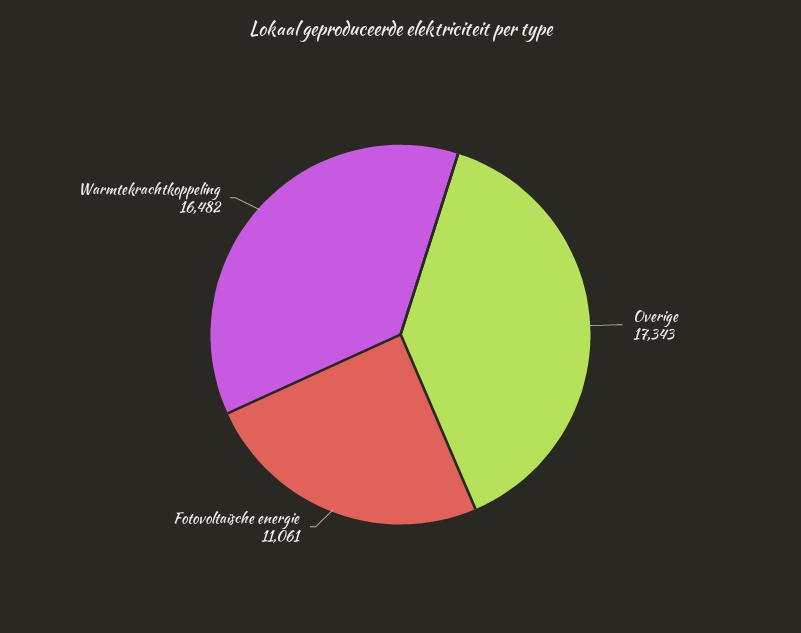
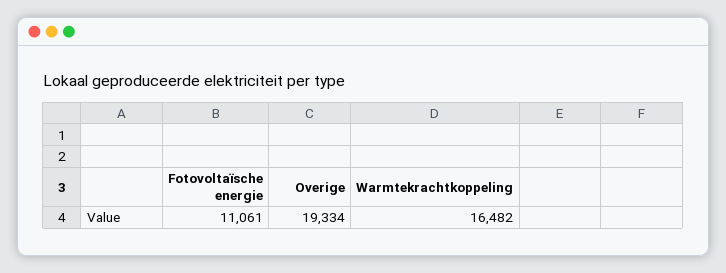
  {
-   "Overige": 17343,
+   "Overige": 19334,
    "Fotovoltaïsche energie": 11061,
    "Warmtekrachtkoppeling": 16482
  }

